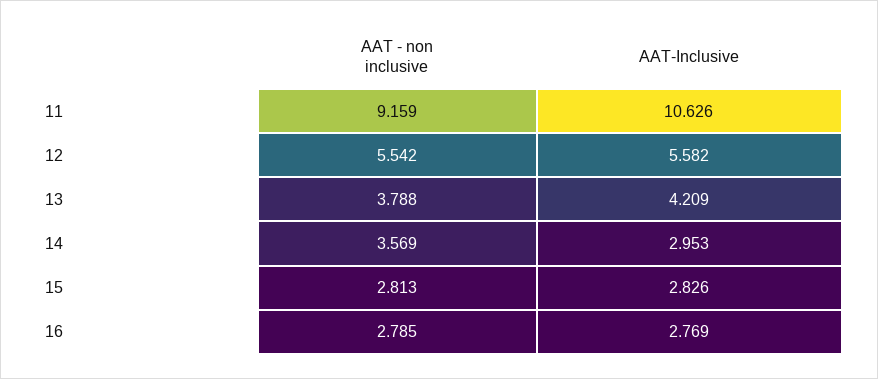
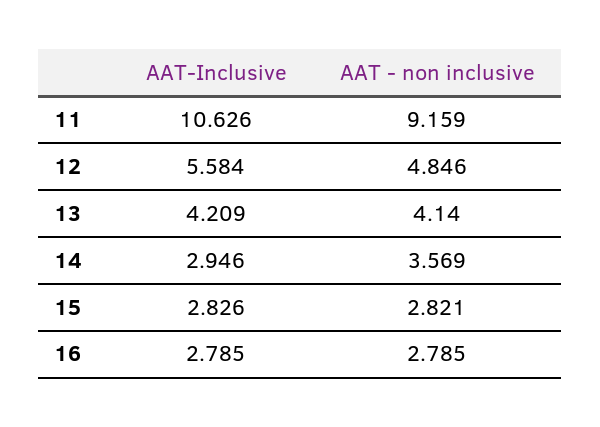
  {
    "AAT - non inclusive": {
      "11": 9.159,
-     "12": 5.542,
+     "12": 4.846,
-     "13": 3.788,
+     "13": 4.14,
      "14": 3.569,
-     "15": 2.813,
+     "15": 2.821,
      "16": 2.785
    },
    "AAT-Inclusive": {
      "11": 10.626,
-     "12": 5.582,
+     "12": 5.584,
      "13": 4.209,
-     "14": 2.953,
+     "14": 2.946,
      "15": 2.826,
-     "16": 2.769
+     "16": 2.785
    }
  }

